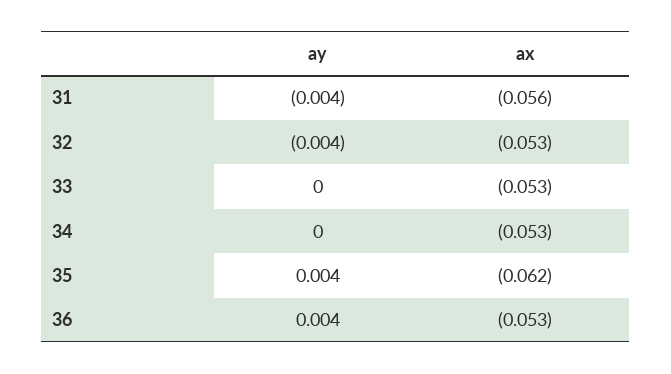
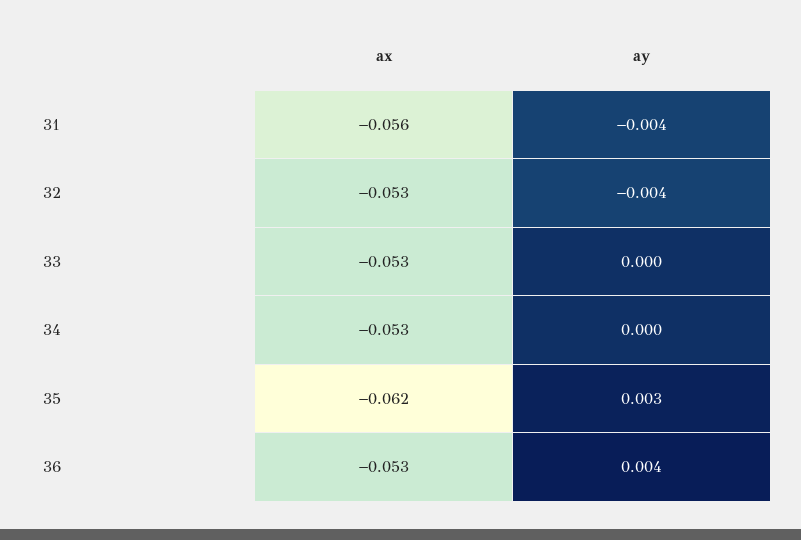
  {
    "ay": {
      "31": -0.004,
      "32": -0.004,
      "33": 0,
      "34": 0,
-     "35": 0.004,
+     "35": 0.003,
      "36": 0.004
    },
    "ax": {
      "31": -0.056,
      "32": -0.053,
      "33": -0.053,
      "34": -0.053,
      "35": -0.062,
      "36": -0.053
    }
  }

